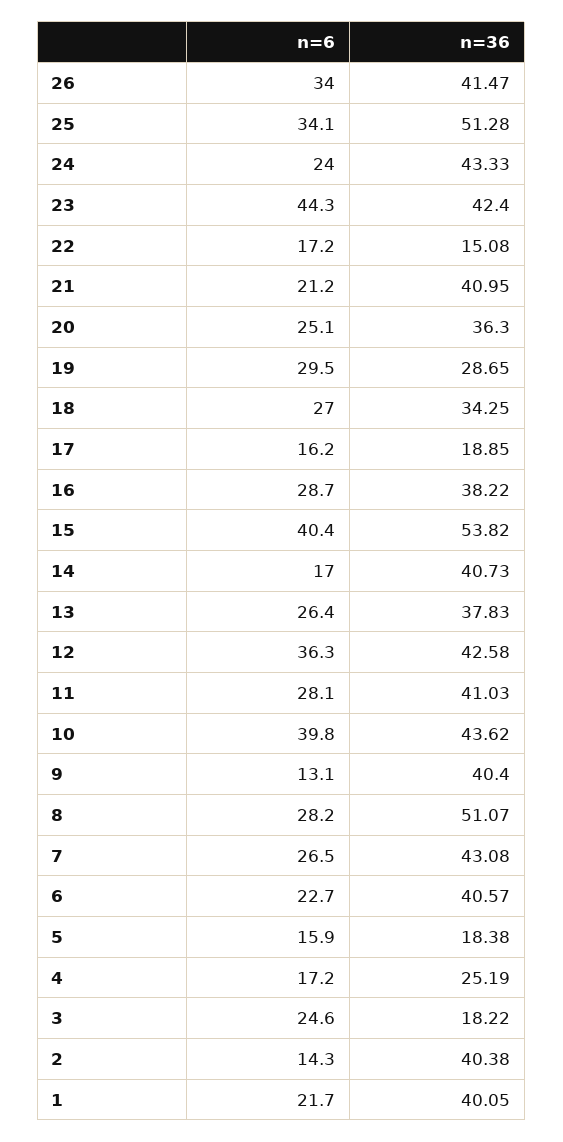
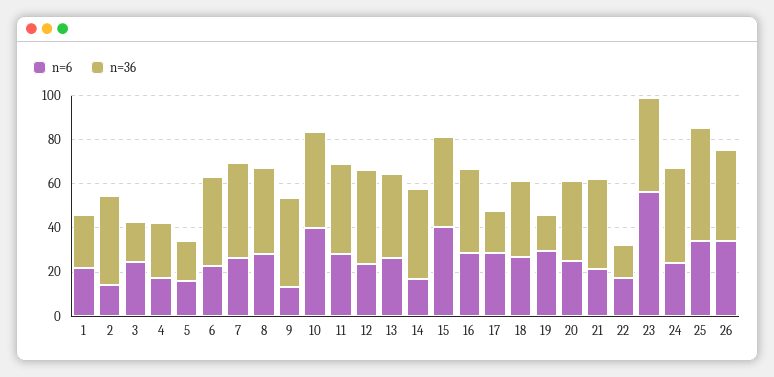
  {
    "n=6": {
      "26": 34,
      "25": 34.1,
      "24": 24,
-     "23": 44.3,
+     "23": 55,
      "22": 17.2,
      "21": 21.2,
      "20": 25.1,
      "19": 29.5,
      "18": 27,
-     "17": 16.2,
+     "17": 30,
      "16": 28.7,
      "15": 40.4,
      "14": 17,
      "13": 26.4,
-     "12": 36.3,
+     "12": 25,
      "11": 28.1,
      "10": 39.8,
      "9": 13.1,
      "8": 28.2,
      "7": 26.5,
      "6": 22.7,
      "5": 15.9,
      "4": 17.2,
      "3": 24.6,
      "2": 14.3,
      "1": 21.7
    },
    "n=36": {
      "26": 41.47,
      "25": 51.28,
      "24": 43.33,
      "23": 42.4,
      "22": 15.08,
      "21": 40.95,
      "20": 36.3,
-     "19": 28.65,
+     "19": 15,
      "18": 34.25,
      "17": 18.85,
      "16": 38.22,
-     "15": 53.82,
+     "15": 40,
      "14": 40.73,
      "13": 37.83,
      "12": 42.58,
      "11": 41.03,
      "10": 43.62,
      "9": 40.4,
-     "8": 51.07,
+     "8": 40,
      "7": 43.08,
      "6": 40.57,
      "5": 18.38,
      "4": 25.19,
      "3": 18.22,
      "2": 40.38,
-     "1": 40.05
+     "1": 25
    }
  }

